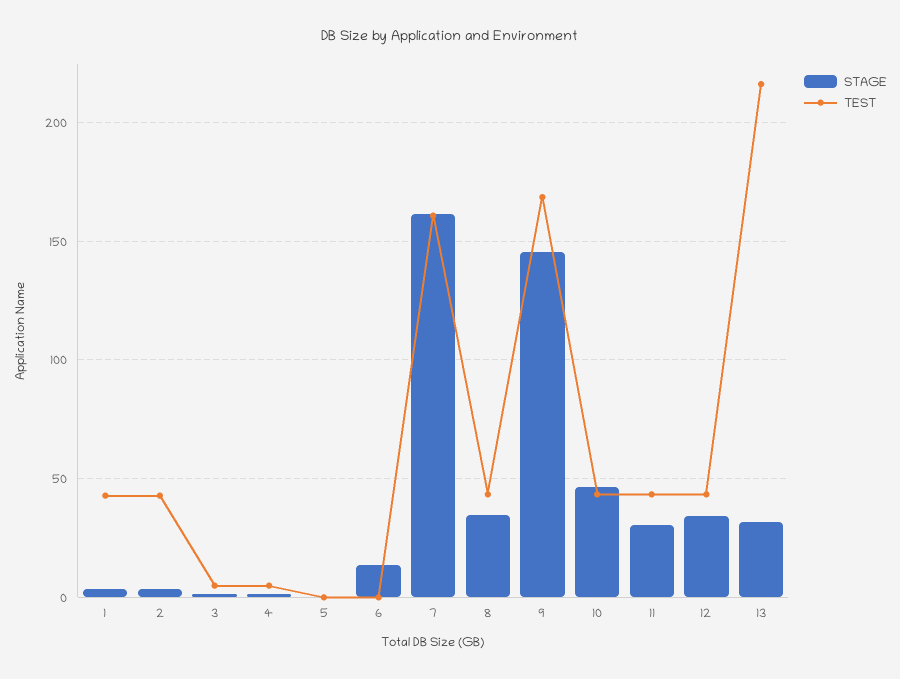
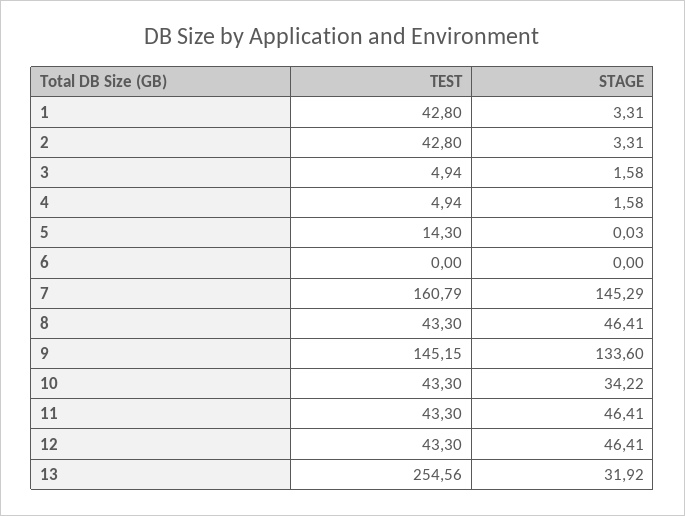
  {
    "STAGE": {
      "1": 3.31,
      "2": 3.31,
      "3": 1.58,
      "4": 1.58,
      "5": 0.03,
-     "6": 15,
+     "6": 0,
-     "7": 160,
+     "7": 145.29,
-     "8": 35,
+     "8": 46.41,
-     "9": 145,
+     "9": 133.6,
-     "10": 45,
+     "10": 34.22,
-     "11": 30,
+     "11": 46.41,
-     "12": 35,
+     "12": 46.41,
      "13": 31.92
    },
    "TEST": {
      "1": 42.8,
      "2": 42.8,
      "3": 4.94,
      "4": 4.94,
-     "5": 0,
+     "5": 14.3,
      "6": 0,
      "7": 160.79,
      "8": 43.3,
-     "9": 170,
+     "9": 145.15,
      "10": 43.3,
      "11": 43.3,
      "12": 43.3,
-     "13": 215
+     "13": 254.56
    }
  }

